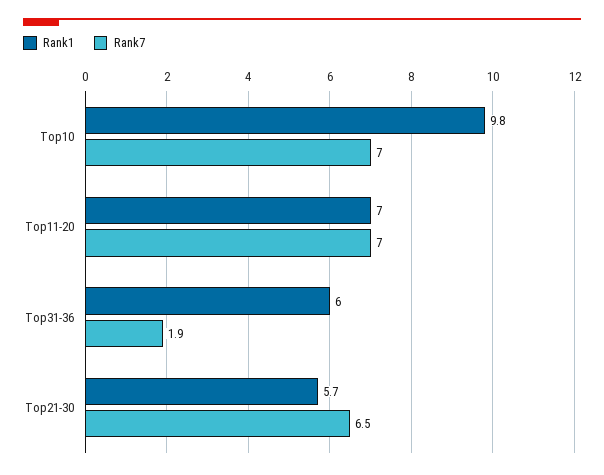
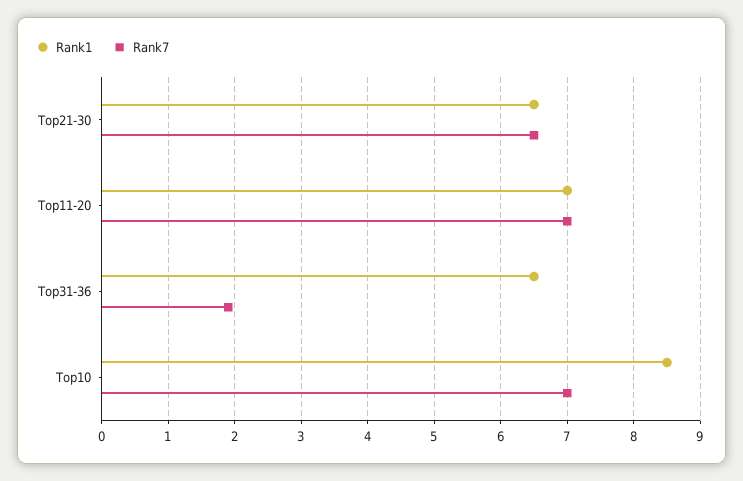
  {
    "Rank1": {
-     "Top10": 9.8,
+     "Top10": 8.5,
      "Top11-20": 7,
-     "Top31-36": 6,
+     "Top31-36": 6.5,
-     "Top21-30": 5.7
+     "Top21-30": 6.5
    },
    "Rank7": {
      "Top10": 7,
      "Top11-20": 7,
      "Top31-36": 1.9,
      "Top21-30": 6.5
    }
  }

